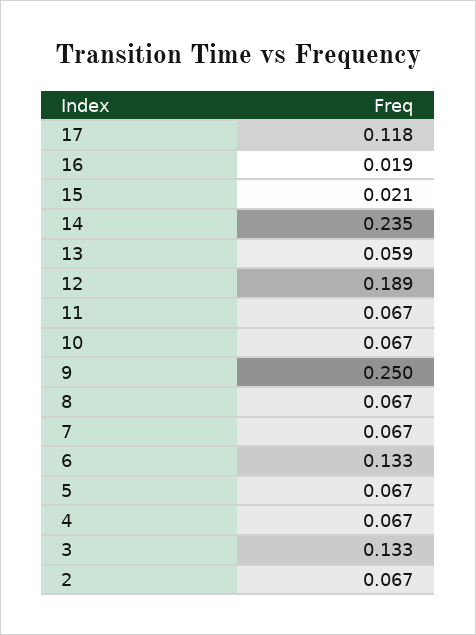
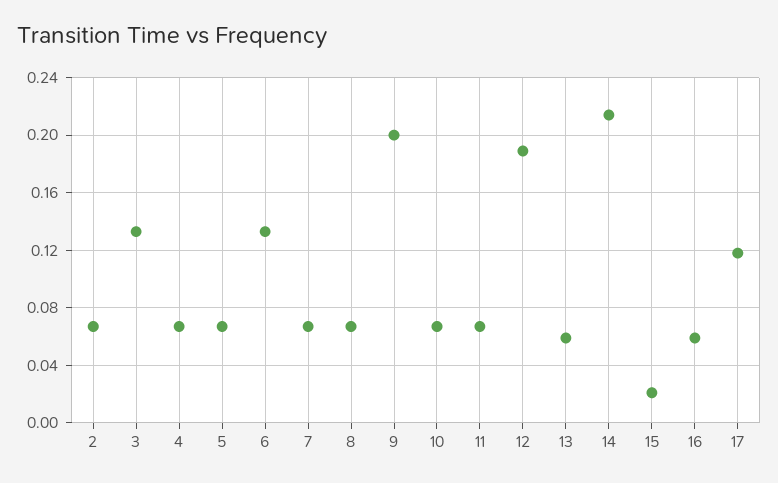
  {
    "17": 0.118,
-   "16": 0.019,
+   "16": 0.06,
    "15": 0.021,
-   "14": 0.235,
+   "14": 0.215,
    "13": 0.059,
    "12": 0.189,
    "11": 0.067,
    "10": 0.067,
-   "9": 0.25,
+   "9": 0.2,
    "8": 0.067,
    "7": 0.067,
    "6": 0.133,
    "5": 0.067,
    "4": 0.067,
    "3": 0.133,
    "2": 0.067
  }

